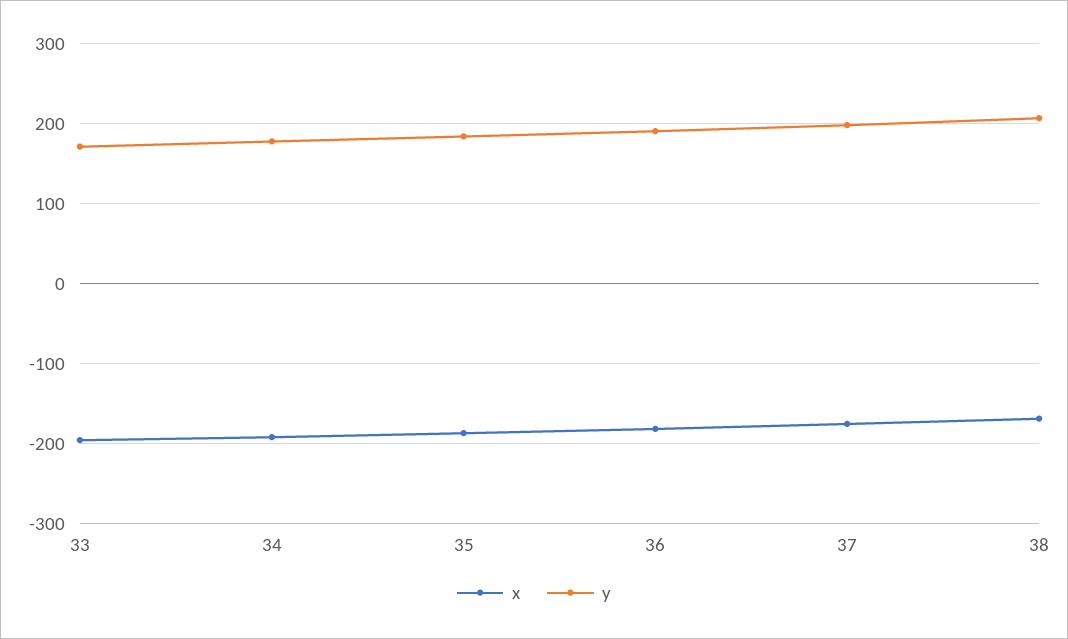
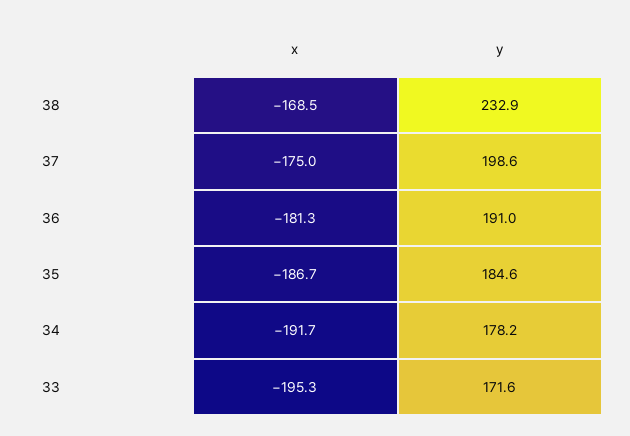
  {
    "x": {
      "33": -195.3,
      "34": -191.7,
      "35": -186.7,
      "36": -181.3,
      "37": -175,
      "38": -168.5
    },
    "y": {
      "33": 171.6,
      "34": 178.2,
      "35": 184.6,
      "36": 191,
      "37": 198.6,
-     "38": 210
+     "38": 232.9
    }
  }

